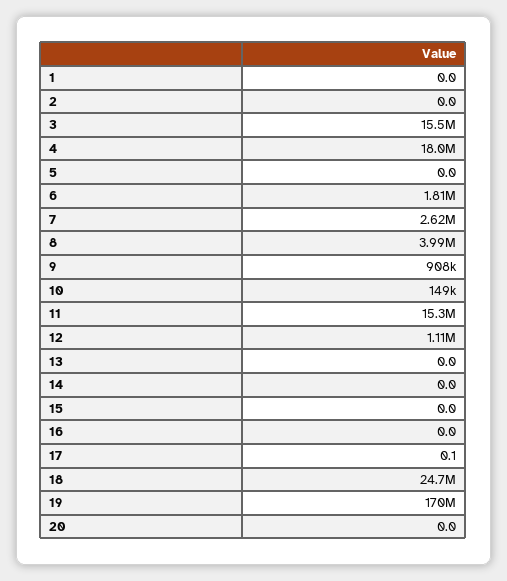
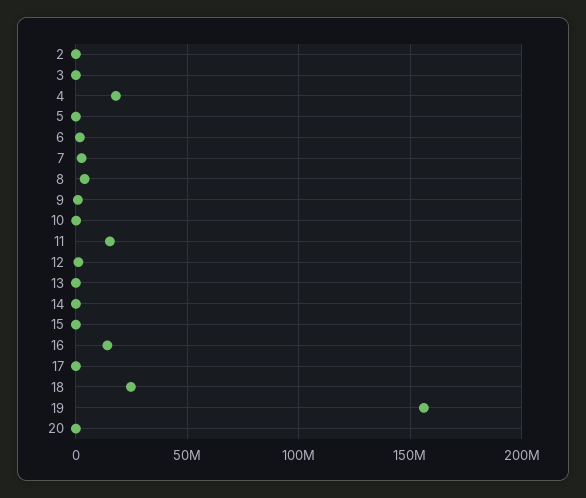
  {
-   "1": 0,
    "2": 0,
-   "3": 15500000,
+   "3": 0,
    "4": 18000000,
    "5": 0,
    "6": 1810000,
    "7": 2620000,
    "8": 3990000,
    "9": 908000,
    "10": 149000,
    "11": 15300000,
    "12": 1110000,
    "13": 0,
    "14": 0,
    "15": 0,
-   "16": 0,
+   "16": 15000000,
    "17": 0.1,
    "18": 24700000,
-   "19": 170000000,
+   "19": 155000000,
    "20": 0
  }

